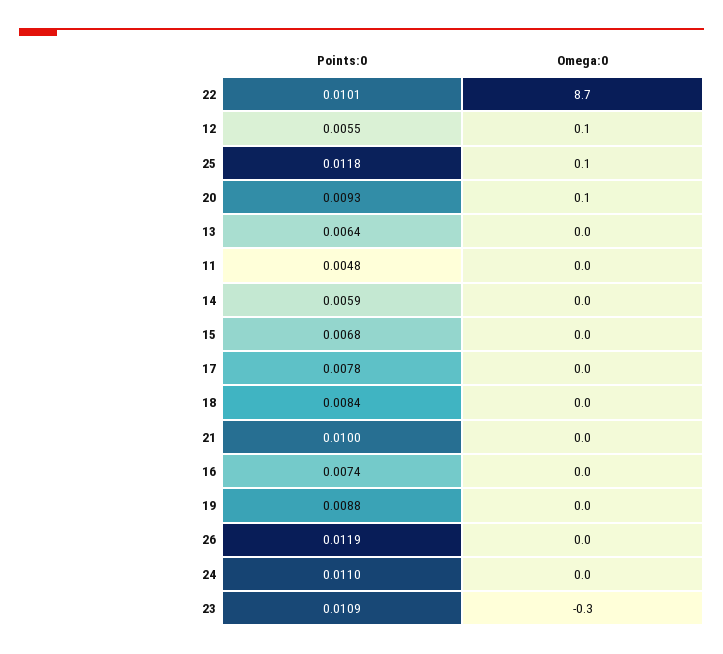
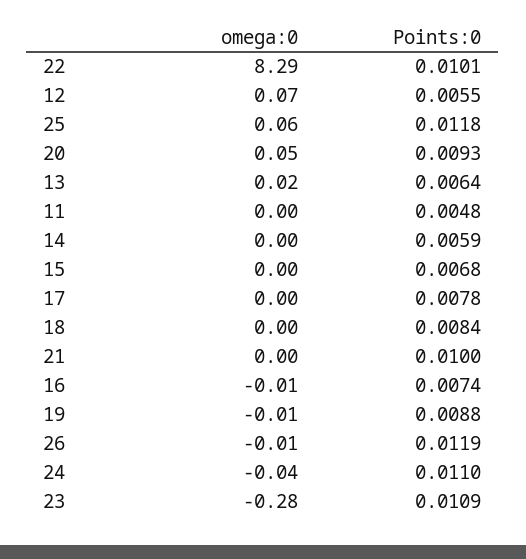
  {
    "Points:0": {
      "22": 0.0101,
      "12": 0.0055,
      "25": 0.0118,
      "20": 0.0093,
      "13": 0.0064,
      "11": 0.0048,
      "14": 0.0059,
      "15": 0.0068,
      "17": 0.0078,
      "18": 0.0084,
      "21": 0.01,
      "16": 0.0074,
      "19": 0.0088,
      "26": 0.0119,
      "24": 0.011,
      "23": 0.0109
    },
    "Omega:0": {
-     "22": 8.7,
+     "22": 8.29,
      "12": 0.07,
      "25": 0.06,
      "20": 0.05,
      "13": 0.02,
      "11": 0,
      "14": 0,
      "15": 0,
      "17": 0,
      "18": 0,
      "21": 0,
      "16": -0.01,
      "19": -0.01,
      "26": -0.01,
      "24": -0.04,
      "23": -0.28
    }
  }

